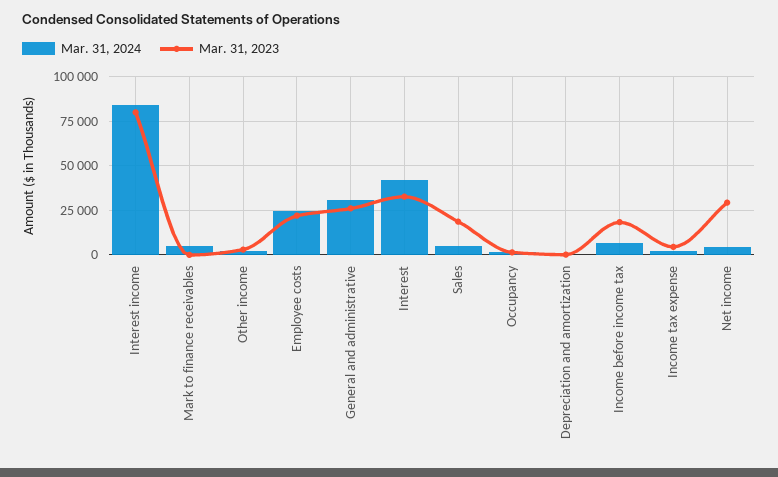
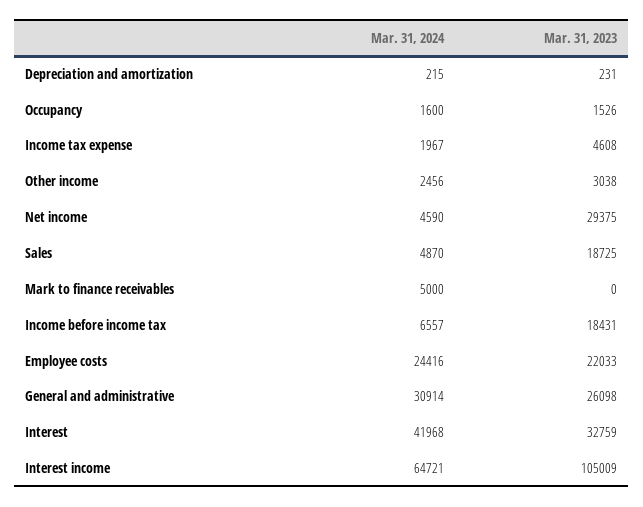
  {
    "Mar. 31, 2024": {
-     "Interest income": 85000,
+     "Interest income": 64721,
      "Mark to finance receivables": 5000,
      "Other income": 2456,
      "Employee costs": 24416,
      "General and administrative": 30914,
      "Interest": 41968,
      "Sales": 4870,
      "Occupancy": 1600,
      "Depreciation and amortization": 215,
      "Income before income tax": 6557,
      "Income tax expense": 1967,
      "Net income": 4590
    },
    "Mar. 31, 2023": {
-     "Interest income": 80000,
+     "Interest income": 105009,
      "Mark to finance receivables": 0,
      "Other income": 3038,
      "Employee costs": 22033,
      "General and administrative": 26098,
      "Interest": 32759,
      "Sales": 18725,
      "Occupancy": 1526,
      "Depreciation and amortization": 231,
      "Income before income tax": 18431,
      "Income tax expense": 4608,
      "Net income": 29375
    }
  }

